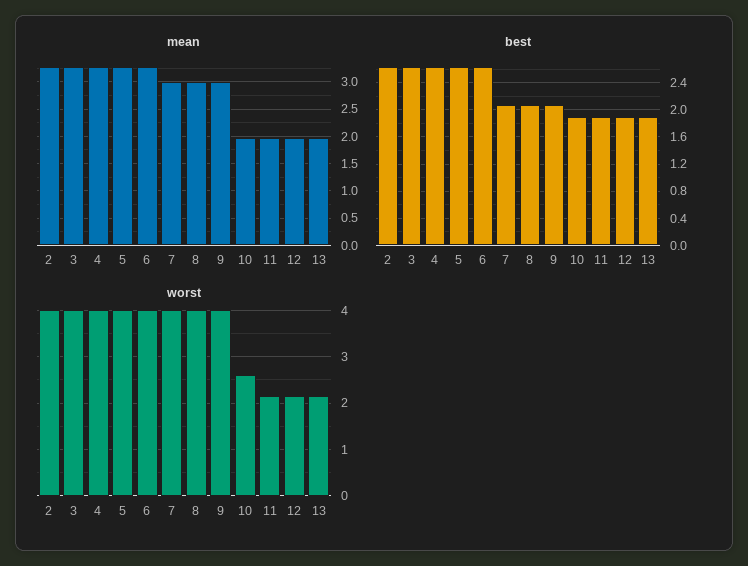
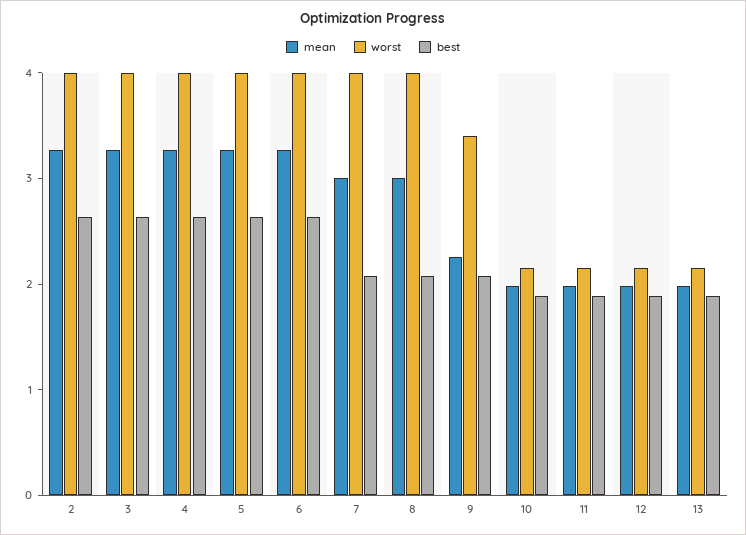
  {
    "mean": {
      "2": 3.2,
      "3": 3.2,
      "4": 3.2,
      "5": 3.2,
      "6": 3.2,
      "7": 3,
      "8": 3,
-     "9": 3,
+     "9": 2.2,
      "10": 2,
      "11": 2,
      "12": 2,
      "13": 2
    },
    "best": {
      "2": 2.6,
      "3": 2.6,
      "4": 2.6,
      "5": 2.6,
      "6": 2.6,
      "7": 2.1,
      "8": 2.1,
      "9": 2.1,
      "10": 1.9,
      "11": 1.9,
      "12": 1.9,
      "13": 1.9
    },
    "worst": {
      "2": 4,
      "3": 4,
      "4": 4,
      "5": 4,
      "6": 4,
      "7": 4,
      "8": 4,
-     "9": 4,
+     "9": 3.4,
-     "10": 2.6,
+     "10": 2.2,
      "11": 2.2,
      "12": 2.2,
      "13": 2.2
    }
  }

